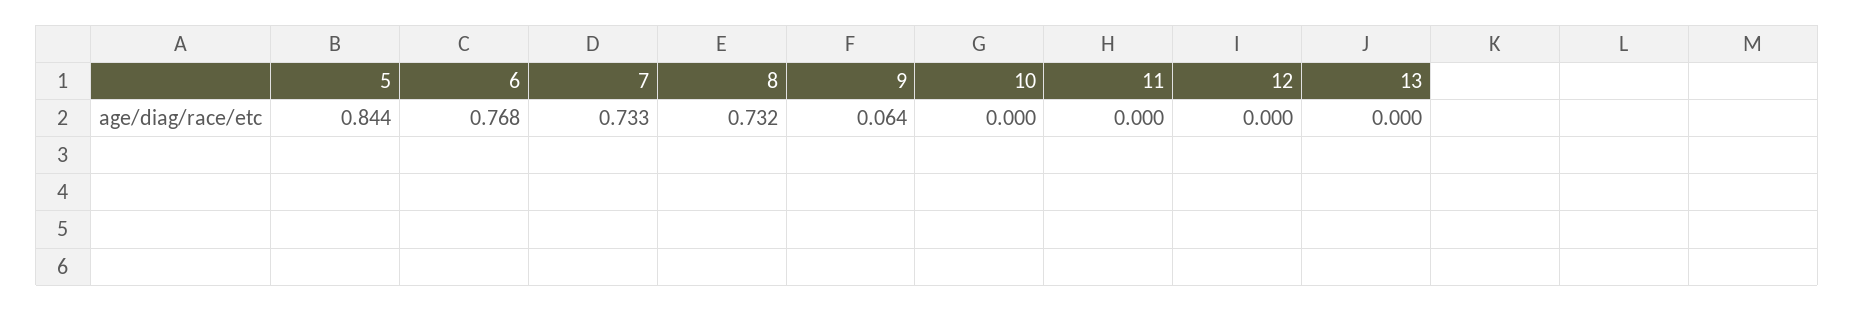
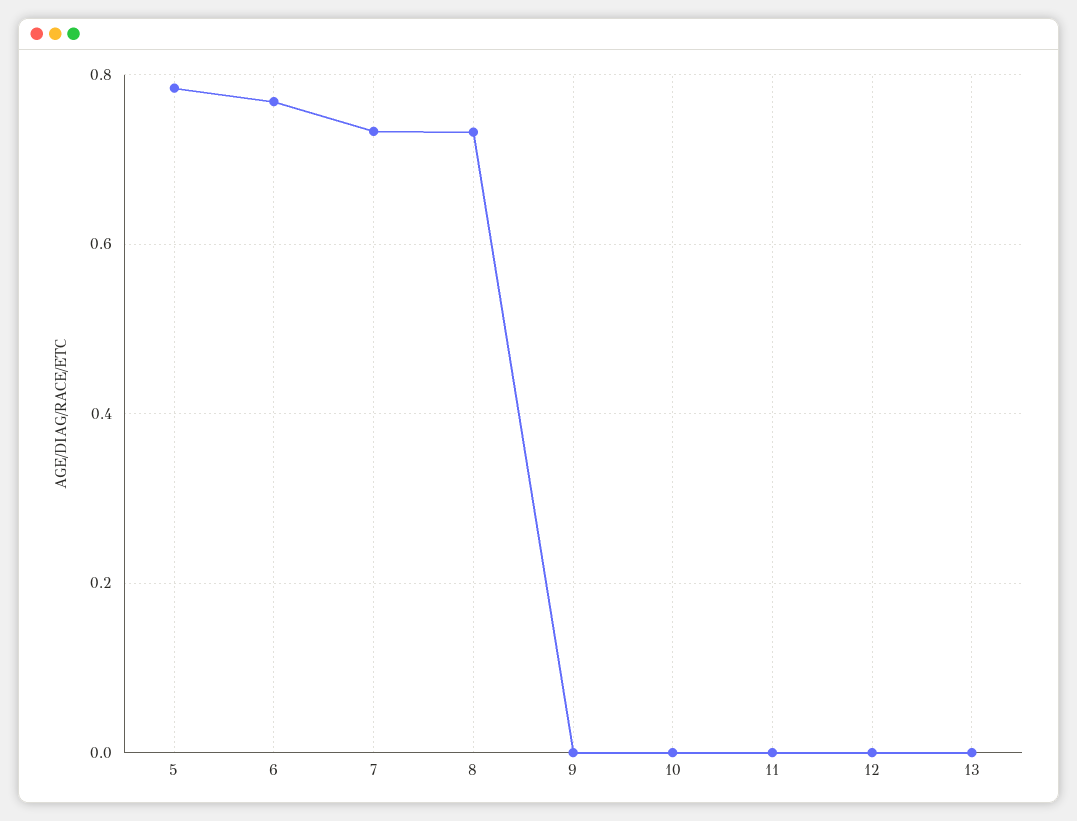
  {
-   "5": 0.844,
+   "5": 0.78,
    "6": 0.768,
    "7": 0.733,
    "8": 0.732,
-   "9": 0.064,
+   "9": 0,
    "10": 0,
    "11": 0,
    "12": 0,
    "13": 0
  }

